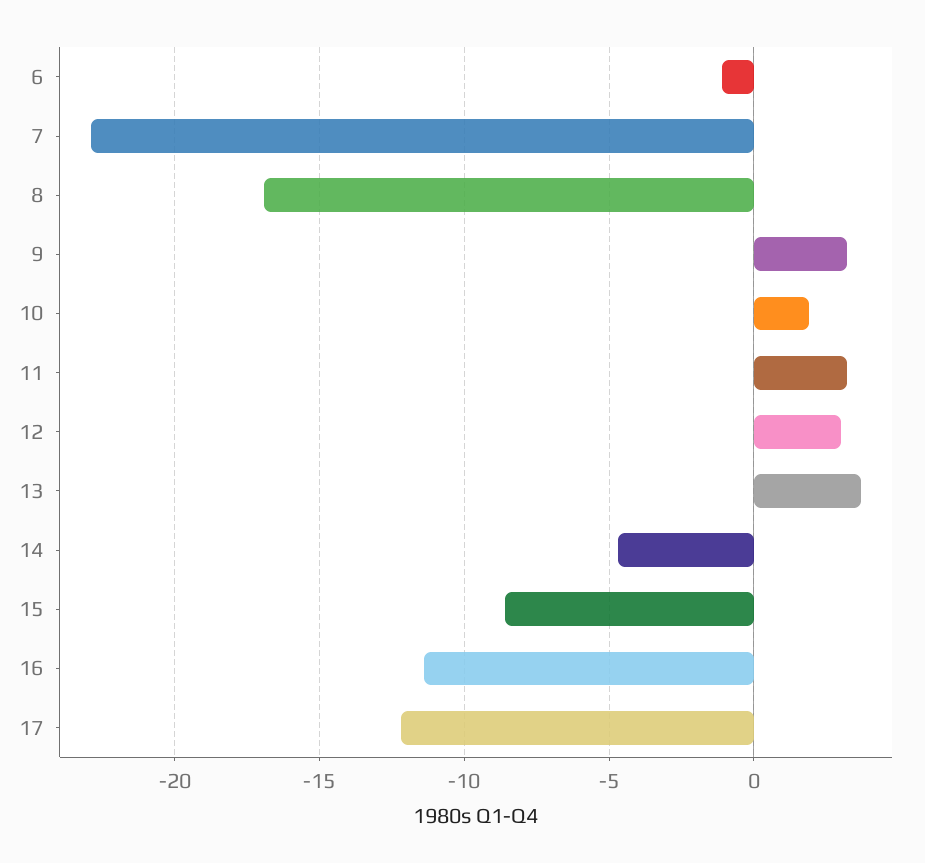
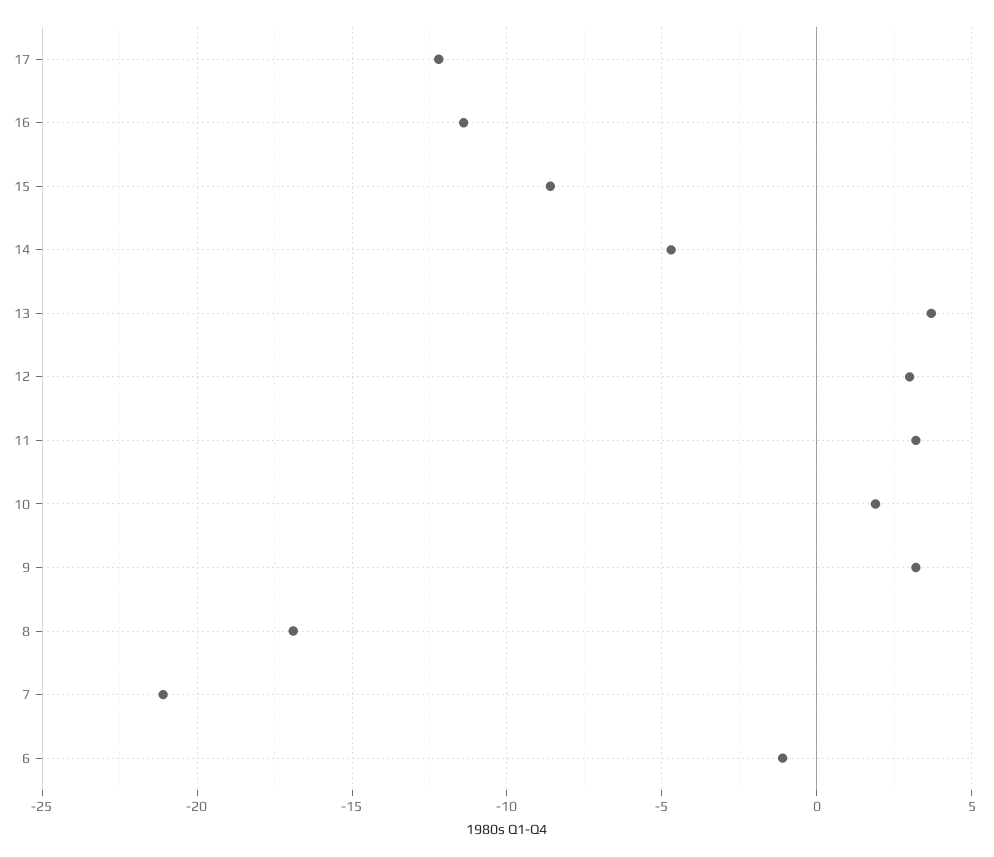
  {
    "6": -1,
-   "7": -23,
+   "7": -21,
    "8": -17,
    "9": 3,
    "10": 2,
    "11": 3,
    "12": 3,
    "13": 3.5,
    "14": -4.5,
    "15": -8.5,
    "16": -11.5,
    "17": -12
  }

